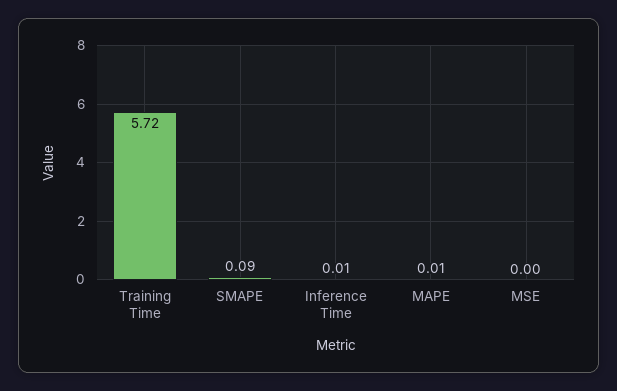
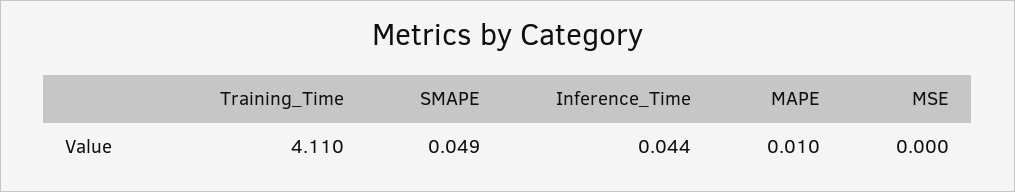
  {
-   "Training Time": 5.72,
+   "Training Time": 4.11,
-   "SMAPE": 0.09,
+   "SMAPE": 0.049,
-   "Inference Time": 0.01,
+   "Inference Time": 0.044,
    "MAPE": 0.01,
    "MSE": 0
  }

